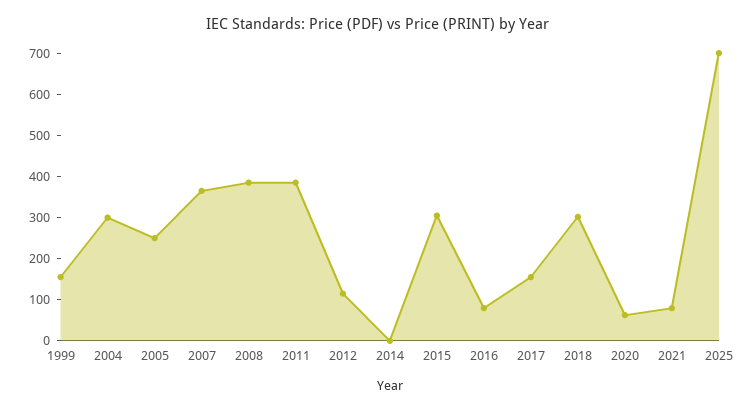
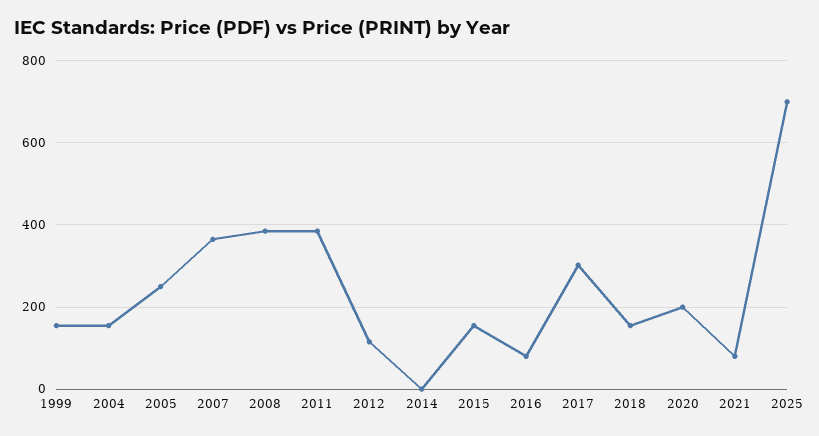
  {
    "1999": 160,
-   "2004": 300,
+   "2004": 160,
    "2005": 260,
    "2007": 360,
    "2008": 380,
    "2011": 380,
    "2012": 120,
    "2014": 0,
-   "2015": 300,
+   "2015": 160,
    "2016": 80,
-   "2017": 160,
+   "2017": 300,
-   "2018": 300,
+   "2018": 160,
-   "2020": 60,
+   "2020": 200,
    "2021": 80,
    "2025": 700
  }

